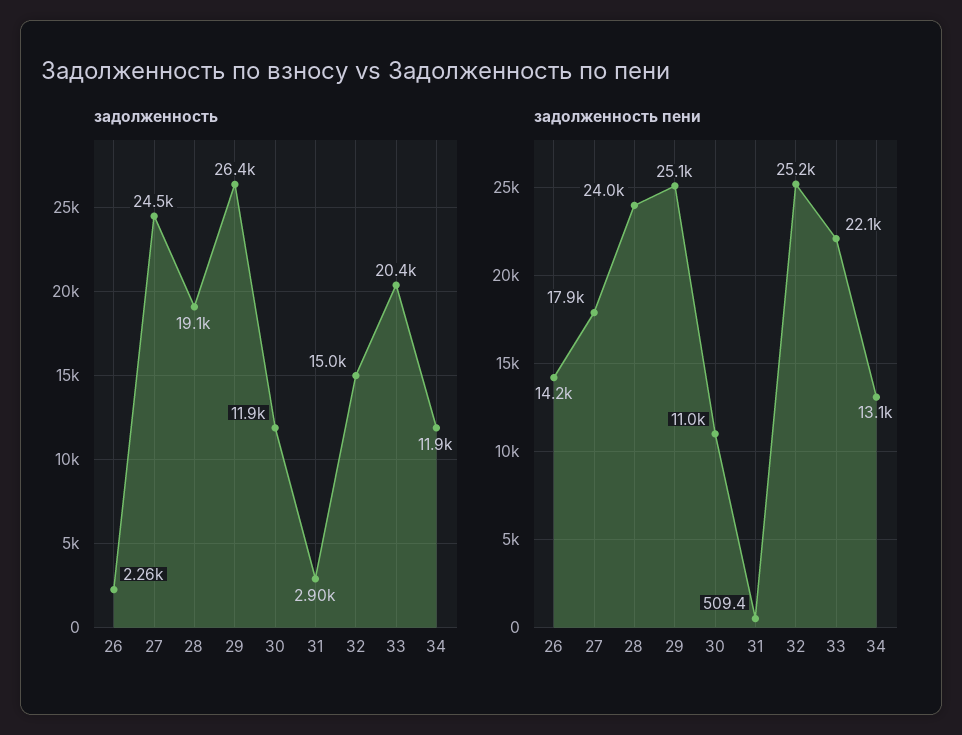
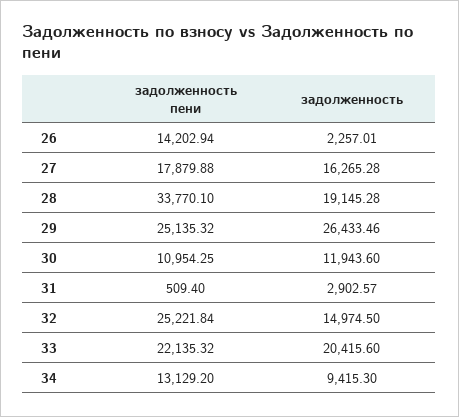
  {
    "задолженность": {
      "26": 2257.01,
-     "27": 24500,
+     "27": 16265.28,
      "28": 19145.28,
      "29": 26433.46,
      "30": 11943.6,
      "31": 2902.57,
      "32": 14974.5,
      "33": 20415.6,
-     "34": 11900
+     "34": 9415.3
    },
    "задолженность пени": {
      "26": 14202.94,
      "27": 17879.88,
-     "28": 24000,
+     "28": 33770.1,
      "29": 25135.32,
      "30": 10954.25,
      "31": 509.4,
      "32": 25221.84,
      "33": 22135.32,
      "34": 13129.2
    }
  }

